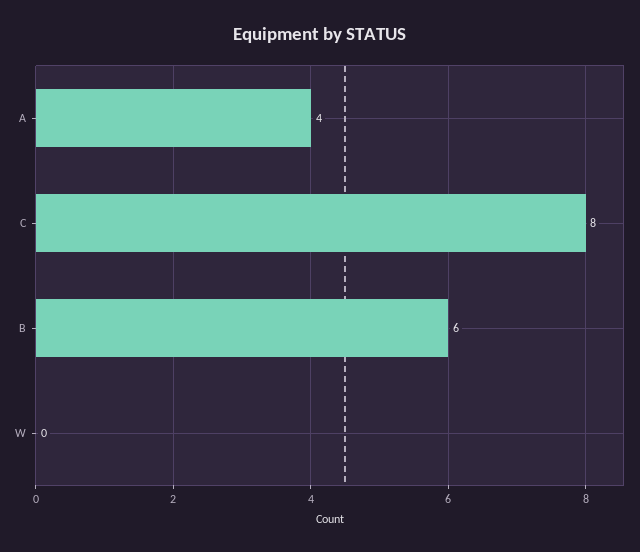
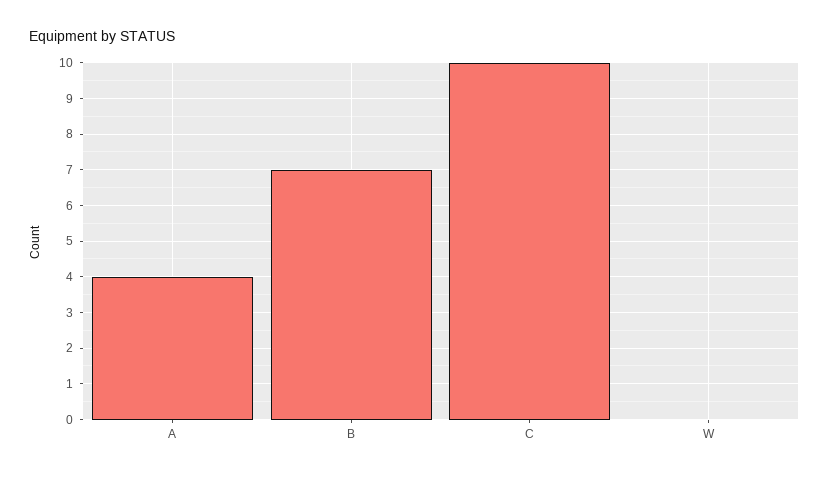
  {
    "A": 4,
-   "C": 8,
+   "C": 10,
-   "B": 6,
+   "B": 7,
    "W": 0
  }

